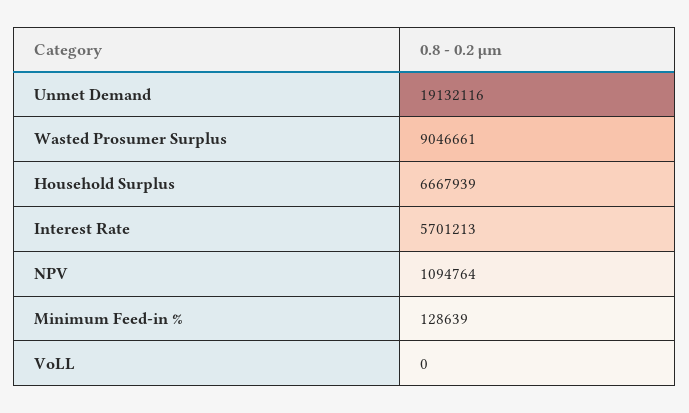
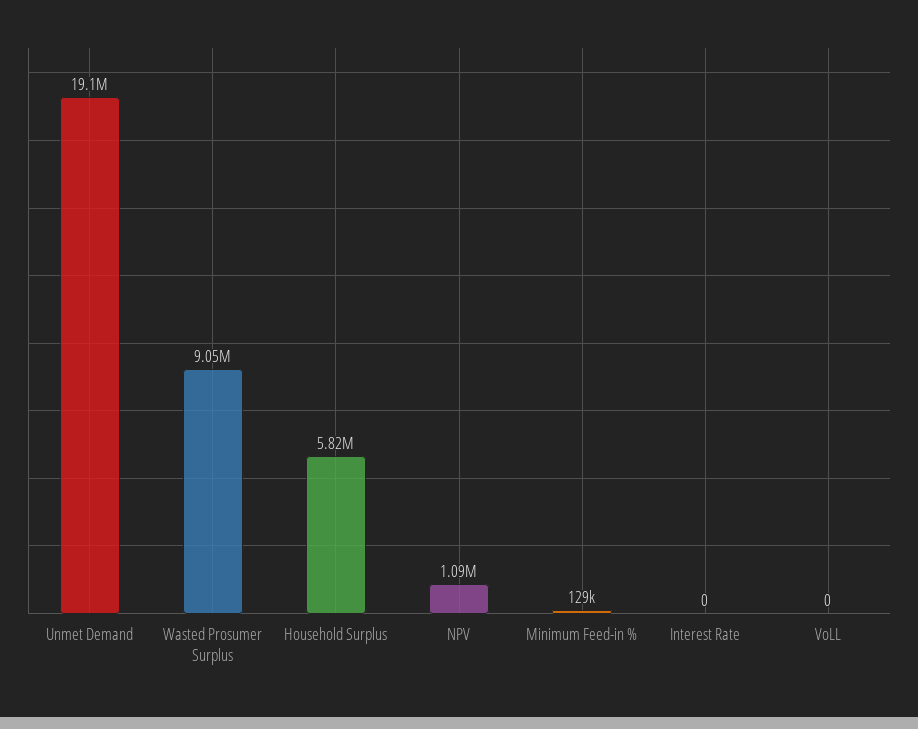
  {
    "Unmet Demand": 19132116,
    "Wasted Prosumer Surplus": 9046661,
-   "Household Surplus": 6667939,
+   "Household Surplus": 5820000,
-   "Interest Rate": 5701213,
+   "Interest Rate": 0,
    "NPV": 1094764,
    "Minimum Feed-in %": 128639,
    "VoLL": 0
  }

